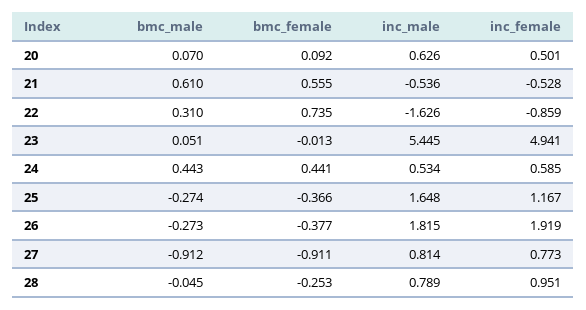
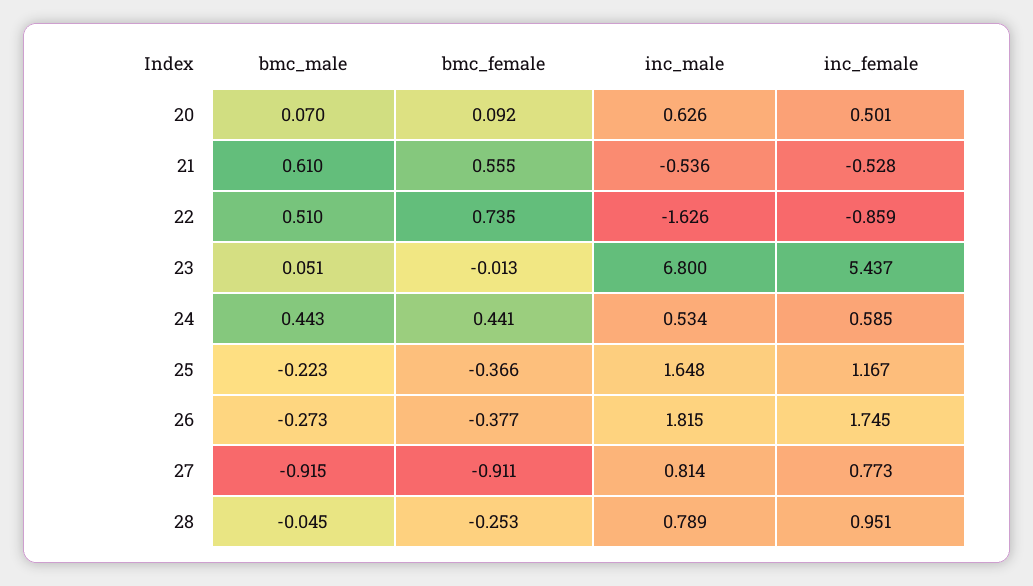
  {
    "bmc_male": {
      "20": 0.07,
      "21": 0.61,
-     "22": 0.31,
+     "22": 0.51,
      "23": 0.051,
      "24": 0.443,
-     "25": -0.274,
+     "25": -0.223,
      "26": -0.273,
-     "27": -0.912,
+     "27": -0.915,
      "28": -0.045
    },
    "bmc_female": {
      "20": 0.092,
      "21": 0.555,
      "22": 0.735,
      "23": -0.013,
      "24": 0.441,
      "25": -0.366,
      "26": -0.377,
      "27": -0.911,
      "28": -0.253
    },
    "inc_male": {
      "20": 0.626,
      "21": -0.536,
      "22": -1.626,
-     "23": 5.445,
+     "23": 6.8,
      "24": 0.534,
      "25": 1.648,
      "26": 1.815,
      "27": 0.814,
      "28": 0.789
    },
    "inc_female": {
      "20": 0.501,
      "21": -0.528,
      "22": -0.859,
-     "23": 4.941,
+     "23": 5.437,
      "24": 0.585,
      "25": 1.167,
-     "26": 1.919,
+     "26": 1.745,
      "27": 0.773,
      "28": 0.951
    }
  }

